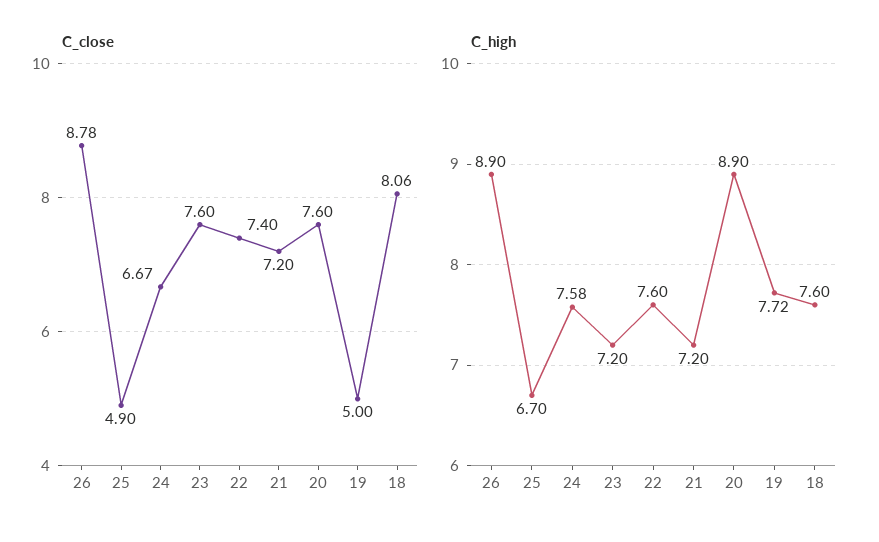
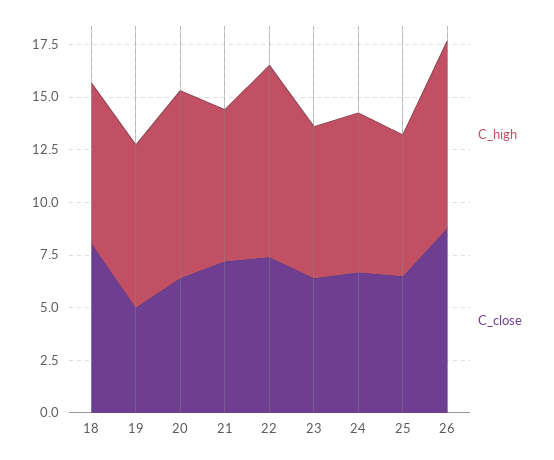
  {
    "C_close": {
      "26": 8.78,
-     "25": 4.9,
+     "25": 6.5,
      "24": 6.67,
-     "23": 7.6,
+     "23": 6.5,
      "22": 7.4,
      "21": 7.2,
-     "20": 7.6,
+     "20": 6.5,
      "19": 5,
      "18": 8.06
    },
    "C_high": {
      "26": 8.9,
      "25": 6.7,
      "24": 7.58,
      "23": 7.2,
-     "22": 7.6,
+     "22": 9,
      "21": 7.2,
      "20": 8.9,
      "19": 7.72,
      "18": 7.6
    }
  }

